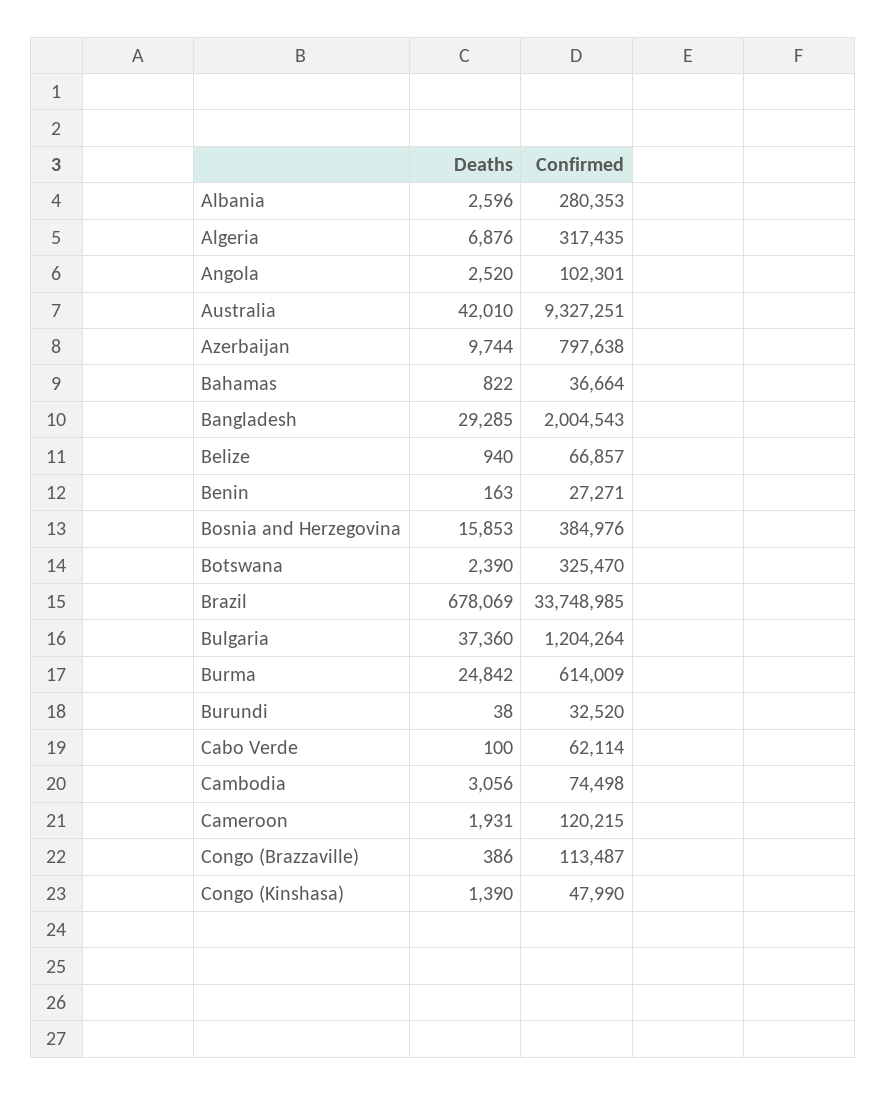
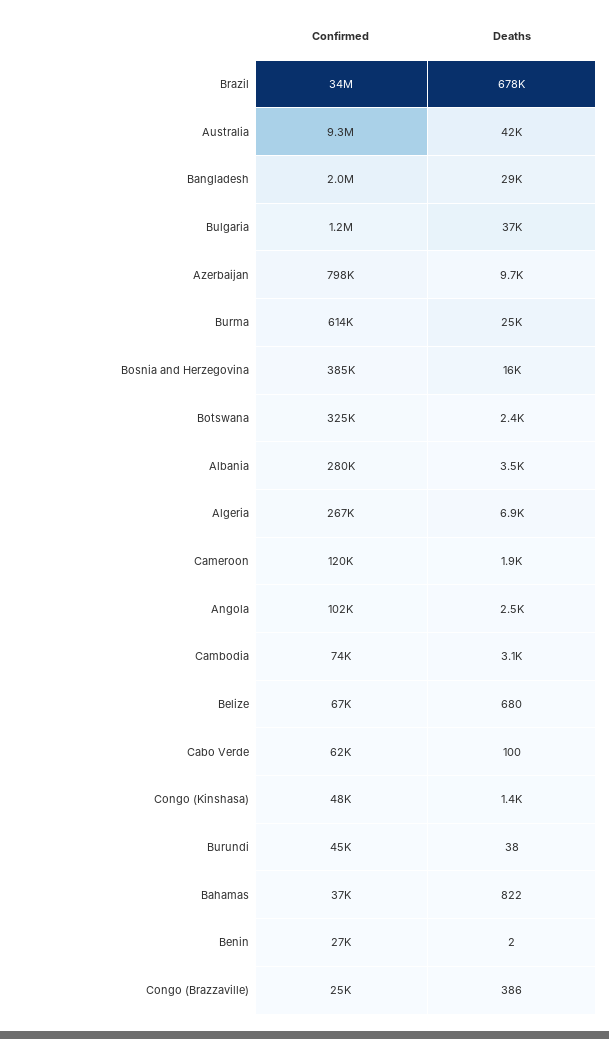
  {
    "Deaths": {
-     "Albania": 2596,
+     "Albania": 3500,
      "Algeria": 6876,
      "Angola": 2520,
      "Australia": 42010,
      "Azerbaijan": 9744,
      "Bahamas": 822,
      "Bangladesh": 29285,
-     "Belize": 940,
+     "Belize": 680,
-     "Benin": 163,
+     "Benin": 2,
      "Bosnia and Herzegovina": 15853,
      "Botswana": 2390,
      "Brazil": 678069,
      "Bulgaria": 37360,
      "Burma": 24842,
      "Burundi": 38,
      "Cabo Verde": 100,
      "Cambodia": 3056,
      "Cameroon": 1931,
      "Congo (Brazzaville)": 386,
      "Congo (Kinshasa)": 1390
    },
    "Confirmed": {
      "Albania": 280353,
-     "Algeria": 317435,
+     "Algeria": 267000,
      "Angola": 102301,
      "Australia": 9327251,
      "Azerbaijan": 797638,
      "Bahamas": 36664,
      "Bangladesh": 2004543,
      "Belize": 66857,
      "Benin": 27271,
      "Bosnia and Herzegovina": 384976,
      "Botswana": 325470,
      "Brazil": 33748985,
      "Bulgaria": 1204264,
      "Burma": 614009,
-     "Burundi": 32520,
+     "Burundi": 45000,
      "Cabo Verde": 62114,
      "Cambodia": 74498,
      "Cameroon": 120215,
-     "Congo (Brazzaville)": 113487,
+     "Congo (Brazzaville)": 25000,
      "Congo (Kinshasa)": 47990
    }
  }

